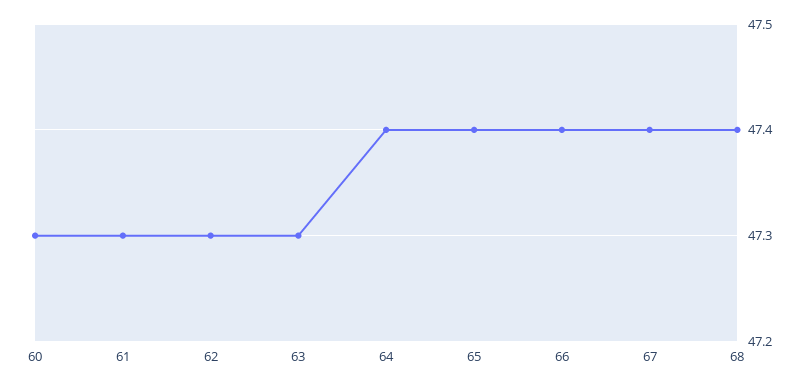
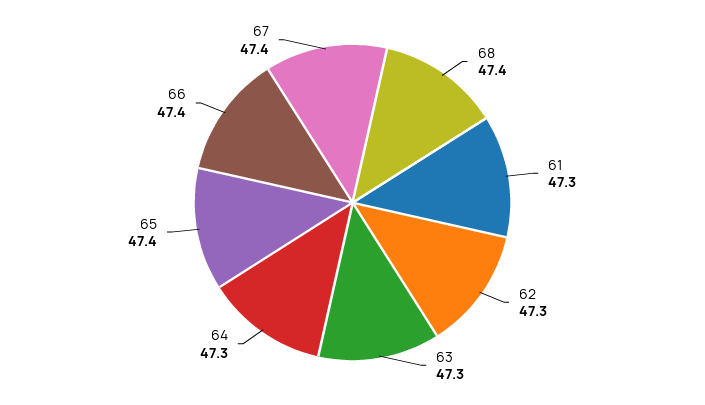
  {
-   "60": 47.3,
    "61": 47.3,
    "62": 47.3,
    "63": 47.3,
-   "64": 47.4,
+   "64": 47.3,
    "65": 47.4,
    "66": 47.4,
    "67": 47.4,
    "68": 47.4
  }

